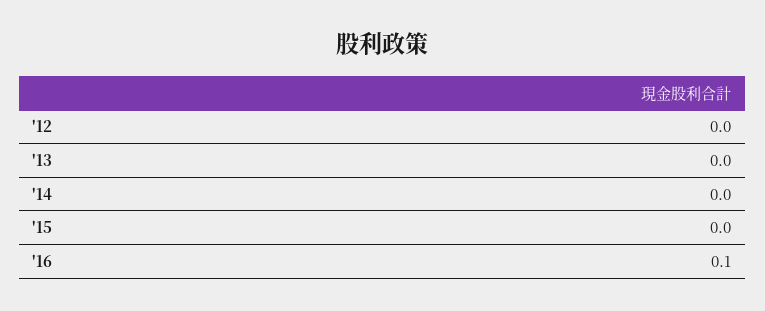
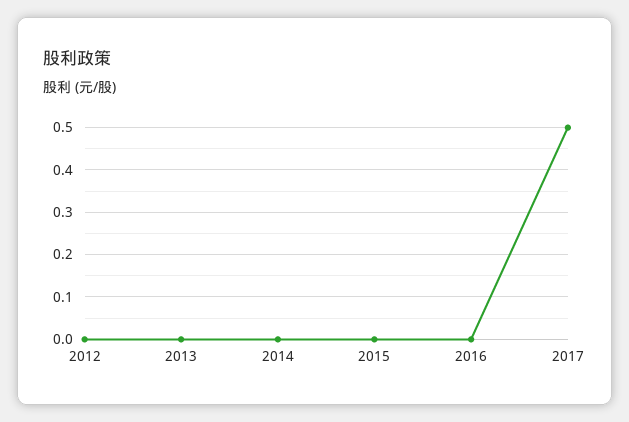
  {
    "'12": 0,
    "'13": 0,
    "'14": 0,
    "'15": 0,
-   "'16": 0.1
+   "'16": 0,
+   "2017": 0.5
  }

